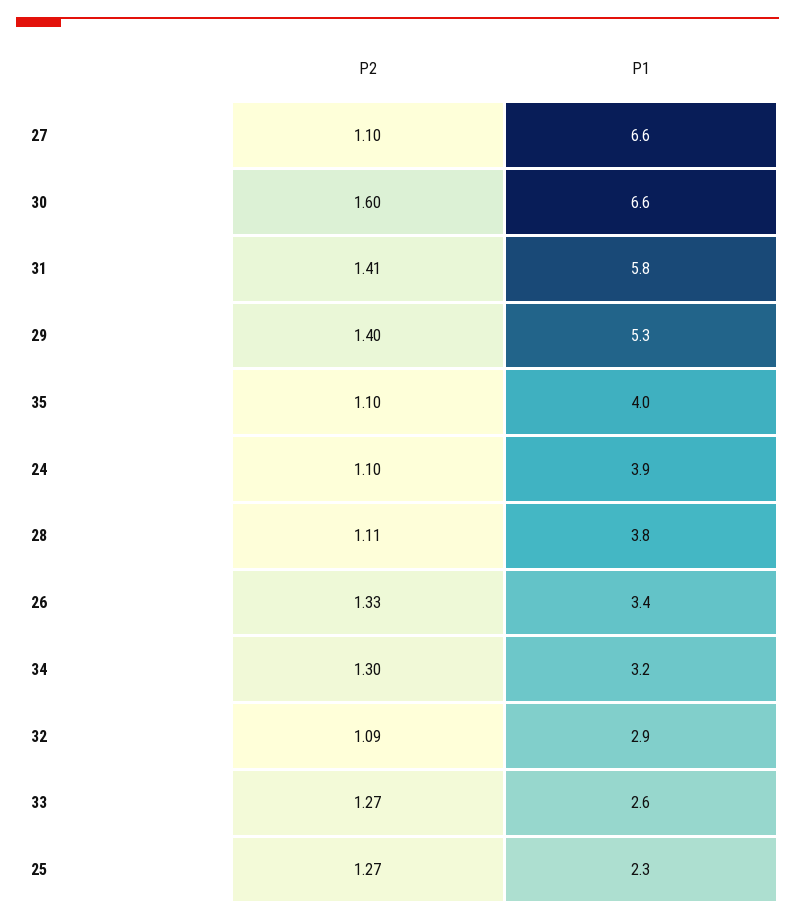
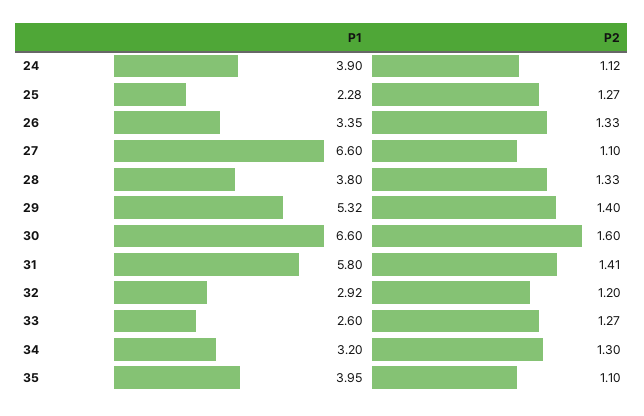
  {
    "P2": {
      "27": 1.1,
      "30": 1.6,
      "31": 1.41,
      "29": 1.4,
      "35": 1.1,
-     "24": 1.1,
+     "24": 1.12,
-     "28": 1.11,
+     "28": 1.33,
      "26": 1.33,
      "34": 1.3,
-     "32": 1.09,
+     "32": 1.2,
      "33": 1.27,
      "25": 1.27
    },
    "P1": {
      "27": 6.6,
      "30": 6.6,
      "31": 5.8,
      "29": 5.32,
      "35": 3.95,
      "24": 3.9,
      "28": 3.8,
      "26": 3.35,
      "34": 3.2,
      "32": 2.92,
      "33": 2.6,
      "25": 2.28
    }
  }

